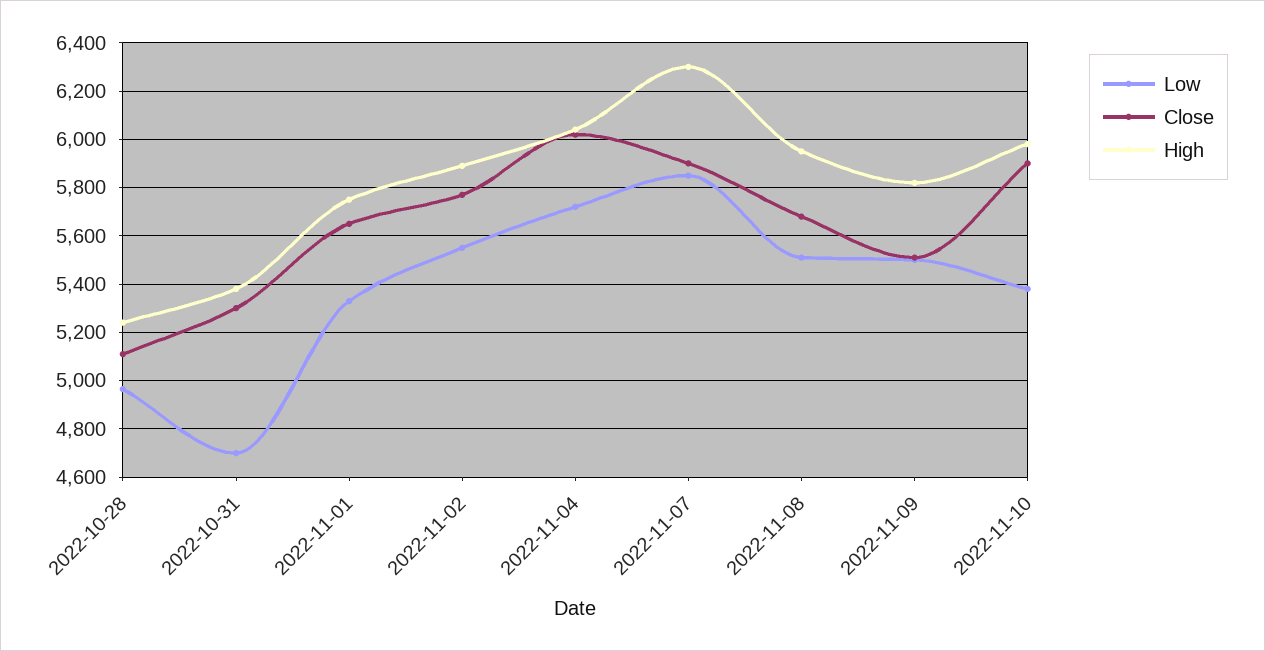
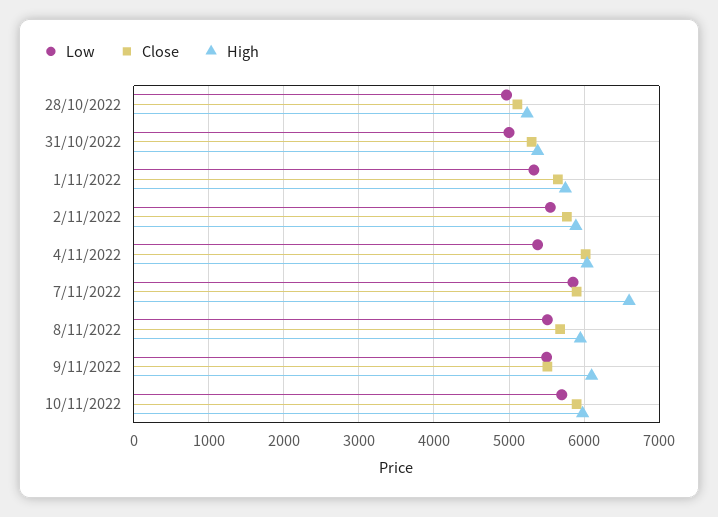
  {
    "Low": {
      "2022-10-28": 4975,
-     "2022-10-31": 4700,
+     "2022-10-31": 5000,
      "2022-11-01": 5325,
      "2022-11-02": 5550,
-     "2022-11-04": 5725,
+     "2022-11-04": 5400,
      "2022-11-07": 5850,
      "2022-11-08": 5500,
      "2022-11-09": 5500,
-     "2022-11-10": 5375
+     "2022-11-10": 5700
    },
    "Close": {
      "2022-10-28": 5100,
      "2022-10-31": 5300,
      "2022-11-01": 5650,
      "2022-11-02": 5775,
      "2022-11-04": 6025,
      "2022-11-07": 5900,
      "2022-11-08": 5675,
      "2022-11-09": 5500,
      "2022-11-10": 5900
    },
    "High": {
      "2022-10-28": 5250,
      "2022-10-31": 5375,
      "2022-11-01": 5750,
      "2022-11-02": 5900,
      "2022-11-04": 6050,
-     "2022-11-07": 6300,
+     "2022-11-07": 6600,
      "2022-11-08": 5950,
-     "2022-11-09": 5825,
+     "2022-11-09": 6100,
      "2022-11-10": 5975
    }
  }

